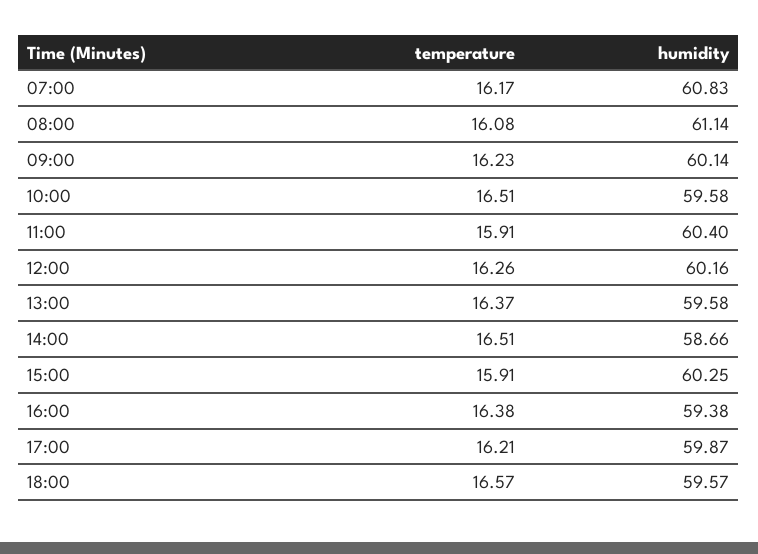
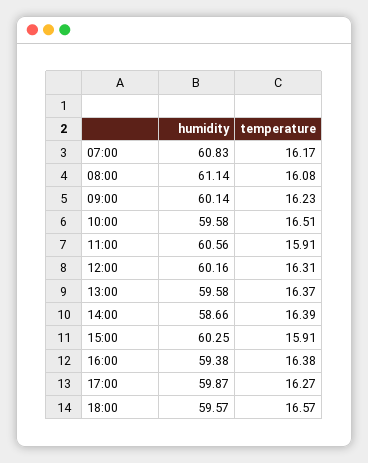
  {
    "temperature": {
      "07:00": 16.17,
      "08:00": 16.08,
      "09:00": 16.23,
      "10:00": 16.51,
      "11:00": 15.91,
-     "12:00": 16.26,
+     "12:00": 16.31,
      "13:00": 16.37,
-     "14:00": 16.51,
+     "14:00": 16.39,
      "15:00": 15.91,
      "16:00": 16.38,
-     "17:00": 16.21,
+     "17:00": 16.27,
      "18:00": 16.57
    },
    "humidity": {
      "07:00": 60.83,
      "08:00": 61.14,
      "09:00": 60.14,
      "10:00": 59.58,
-     "11:00": 60.4,
+     "11:00": 60.56,
      "12:00": 60.16,
      "13:00": 59.58,
      "14:00": 58.66,
      "15:00": 60.25,
      "16:00": 59.38,
      "17:00": 59.87,
      "18:00": 59.57
    }
  }

